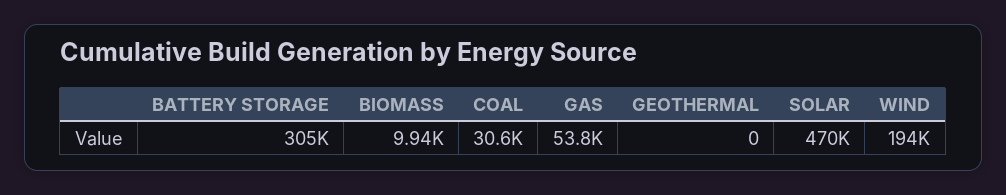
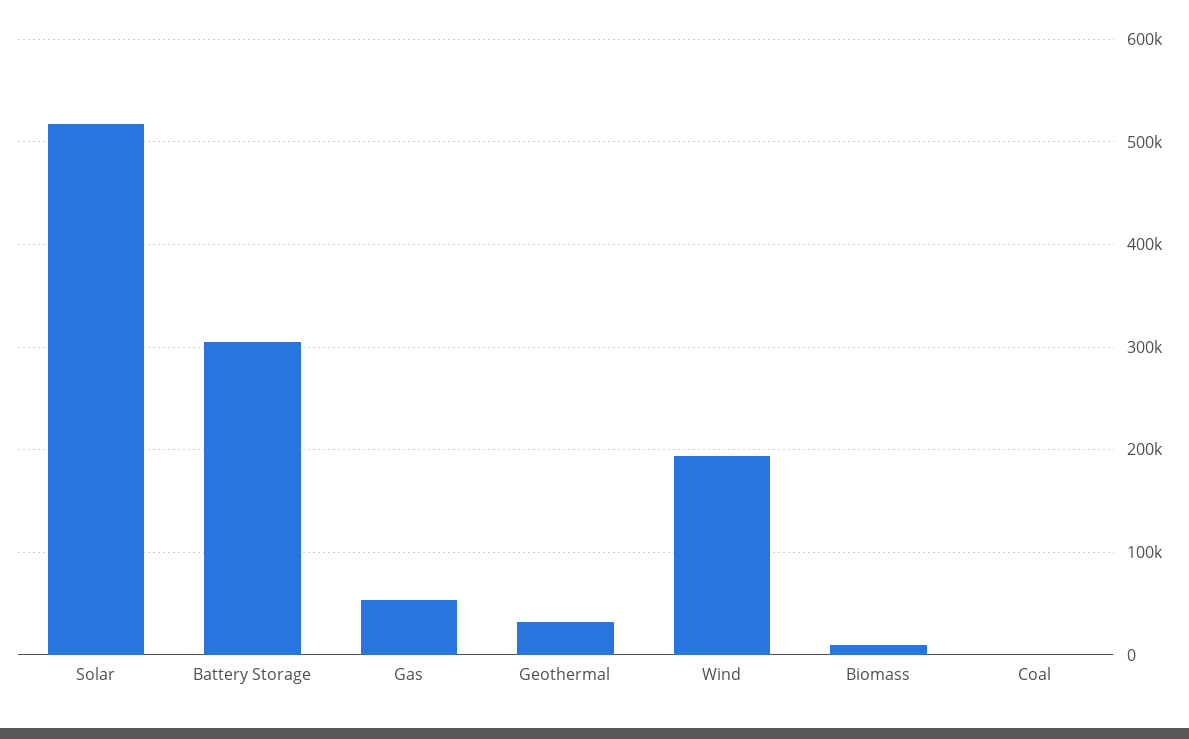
  {
    "BATTERY STORAGE": 305000,
    "BIOMASS": 9940,
-   "COAL": 30600,
+   "COAL": 0,
    "GAS": 53800,
-   "GEOTHERMAL": 0,
+   "GEOTHERMAL": 30000,
-   "SOLAR": 470000,
+   "SOLAR": 520000,
    "WIND": 194000
  }

